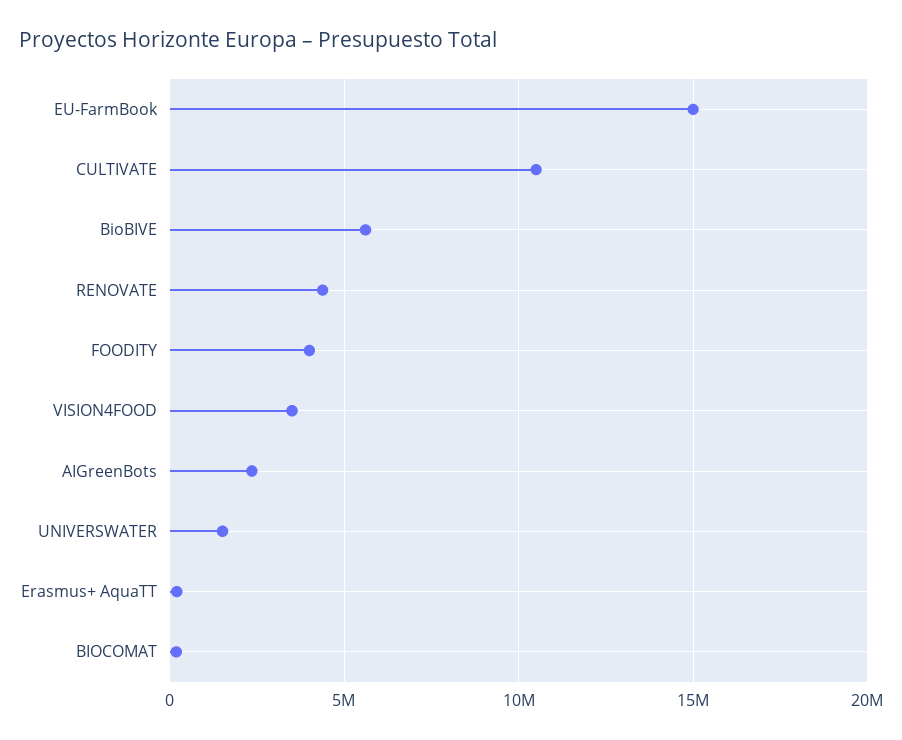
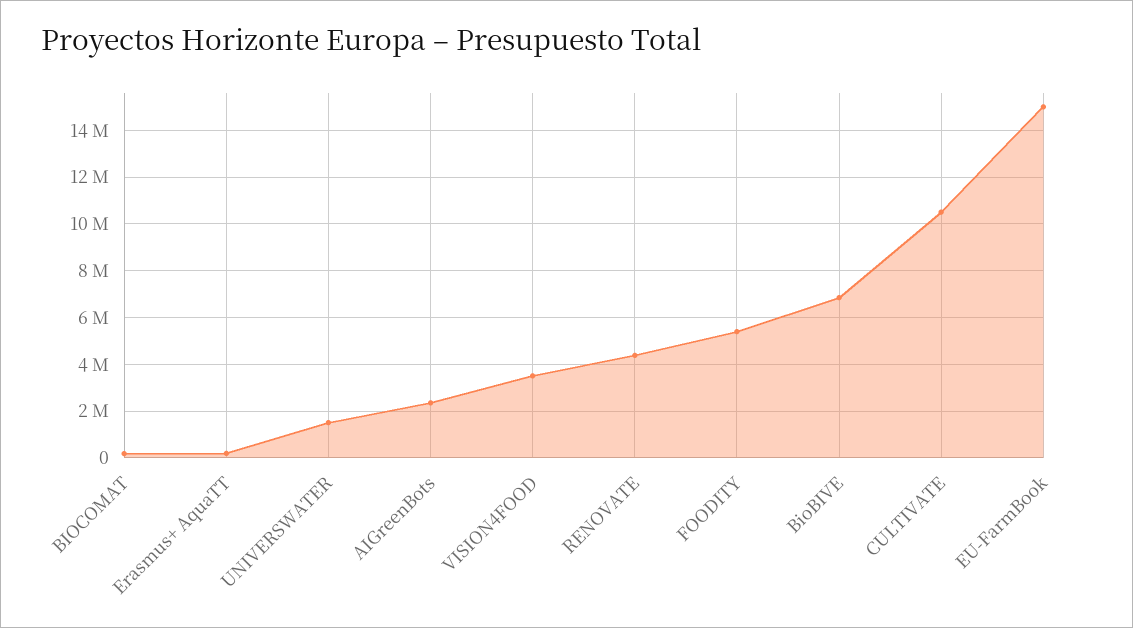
  {
    "EU-FarmBook": 15000000,
    "CULTIVATE": 10500000,
-   "BioBIVE": 5500000,
+   "BioBIVE": 7000000,
    "RENOVATE": 4500000,
-   "FOODITY": 4000000,
+   "FOODITY": 5500000,
    "VISION4FOOD": 3500000,
    "AIGreenBots": 2500000,
    "UNIVERSWATER": 1500000,
    "Erasmus+ AquaTT": 0,
    "BIOCOMAT": 0
  }

